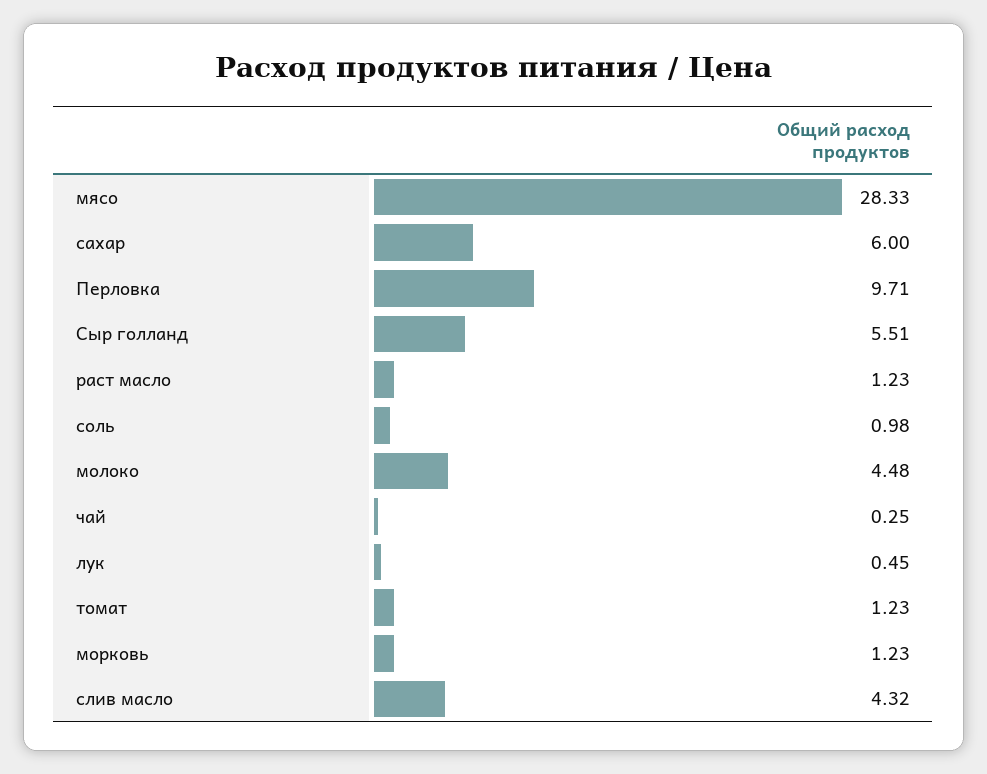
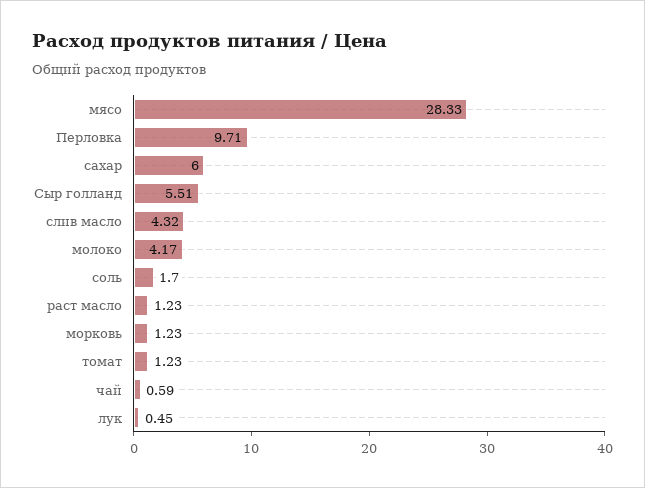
  {
    "мясо": 28.33,
    "сахар": 6,
    "Перловка": 9.71,
    "Сыр голланд": 5.51,
    "раст масло": 1.23,
-   "соль": 0.98,
+   "соль": 1.7,
-   "молоко": 4.48,
+   "молоко": 4.17,
-   "чай": 0.25,
+   "чай": 0.59,
    "лук": 0.45,
    "томат": 1.23,
    "морковь": 1.23,
    "слив масло": 4.32
  }

